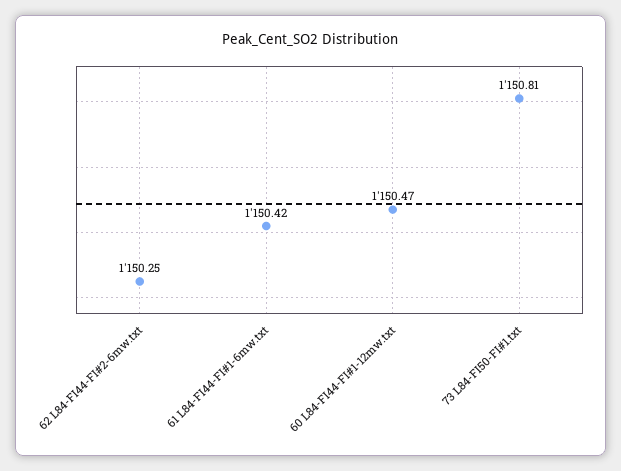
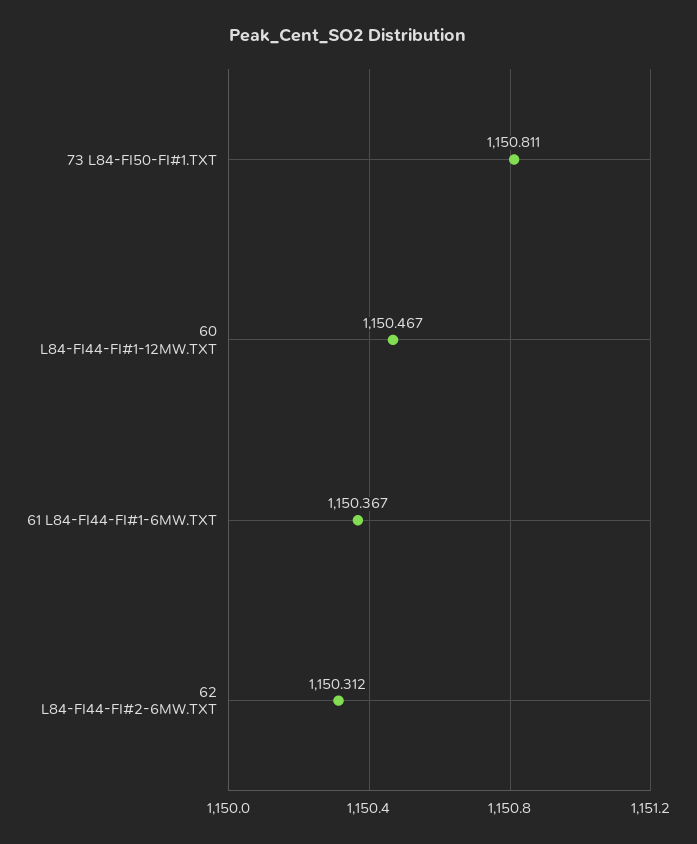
  {
-   "62 L84-FI44-FI#2-6mw.txt": 1150.25,
+   "62 L84-FI44-FI#2-6mw.txt": 1150.312,
-   "61 L84-FI44-FI#1-6mw.txt": 1150.42,
+   "61 L84-FI44-FI#1-6mw.txt": 1150.367,
    "60 L84-FI44-FI#1-12mw.txt": 1150.467,
    "73 L84-FI50-FI#1.txt": 1150.811
  }

